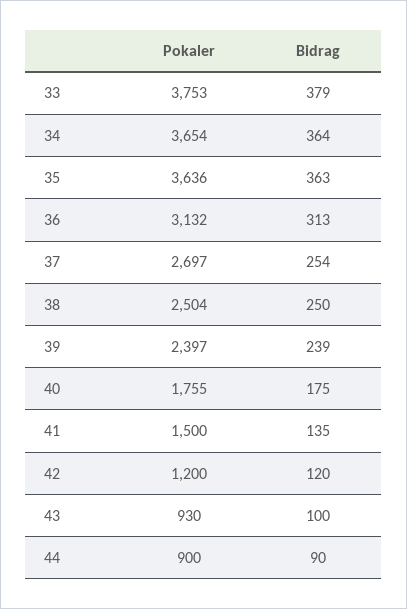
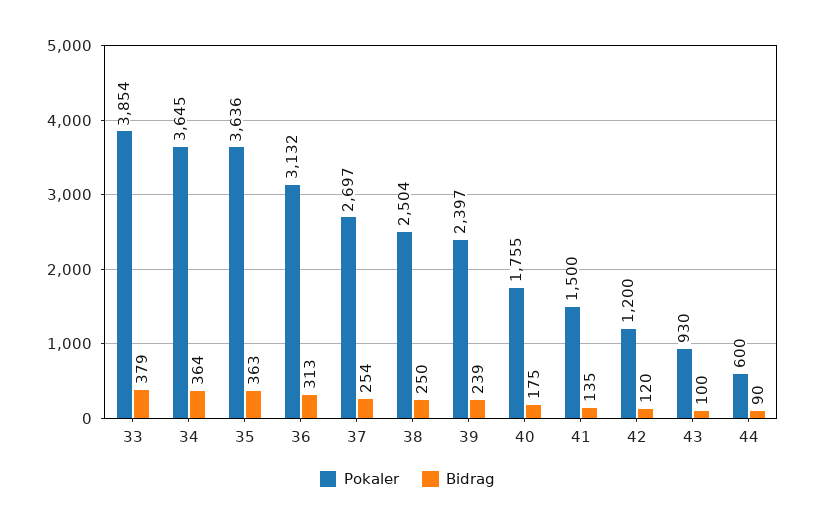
  {
    "Pokaler": {
-     "33": 3753,
+     "33": 3854,
-     "34": 3654,
+     "34": 3645,
      "35": 3636,
      "36": 3132,
      "37": 2697,
      "38": 2504,
      "39": 2397,
      "40": 1755,
      "41": 1500,
      "42": 1200,
      "43": 930,
-     "44": 900
+     "44": 600
    },
    "Bidrag": {
      "33": 379,
      "34": 364,
      "35": 363,
      "36": 313,
      "37": 254,
      "38": 250,
      "39": 239,
      "40": 175,
      "41": 135,
      "42": 120,
      "43": 100,
      "44": 90
    }
  }

